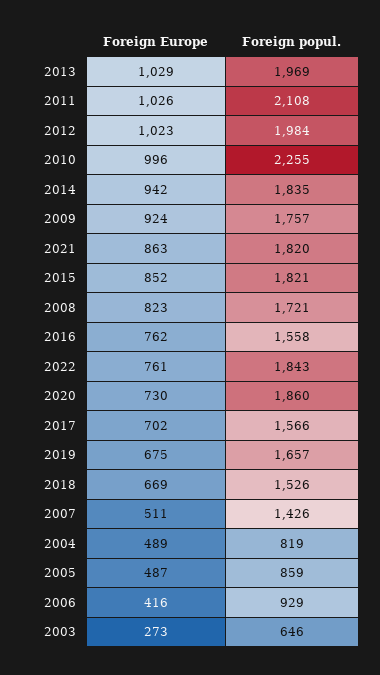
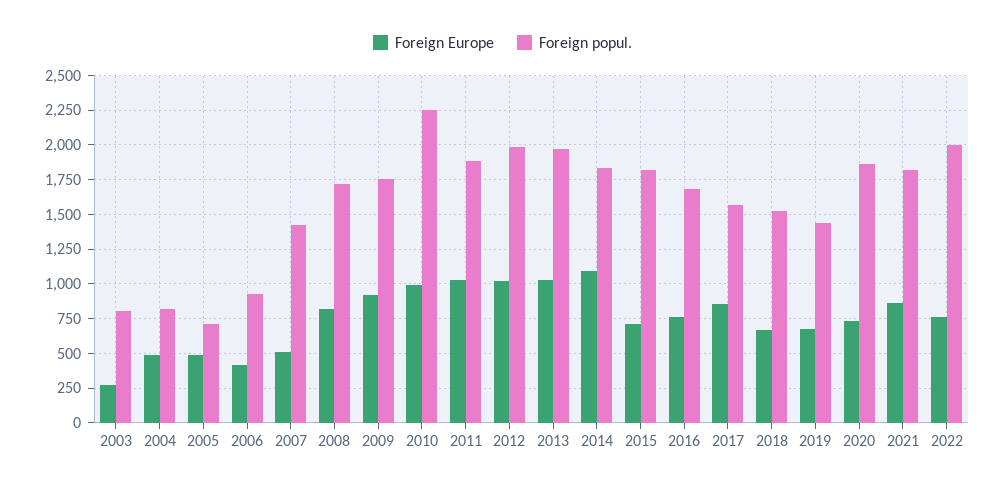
  {
    "Foreign Europe": {
      "2013": 1029,
      "2011": 1026,
      "2012": 1023,
      "2010": 996,
-     "2014": 942,
+     "2014": 1100,
      "2009": 924,
      "2021": 863,
-     "2015": 852,
+     "2015": 700,
      "2008": 823,
      "2016": 762,
      "2022": 761,
      "2020": 730,
-     "2017": 702,
+     "2017": 850,
      "2019": 675,
      "2018": 669,
      "2007": 511,
      "2004": 489,
      "2005": 487,
      "2006": 416,
      "2003": 273
    },
    "Foreign popul.": {
      "2013": 1969,
-     "2011": 2108,
+     "2011": 1900,
      "2012": 1984,
      "2010": 2255,
      "2014": 1835,
      "2009": 1757,
      "2021": 1820,
      "2015": 1821,
      "2008": 1721,
-     "2016": 1558,
+     "2016": 1700,
-     "2022": 1843,
+     "2022": 2000,
      "2020": 1860,
      "2017": 1566,
-     "2019": 1657,
+     "2019": 1450,
      "2018": 1526,
      "2007": 1426,
      "2004": 819,
-     "2005": 859,
+     "2005": 700,
      "2006": 929,
-     "2003": 646
+     "2003": 800
    }
  }

